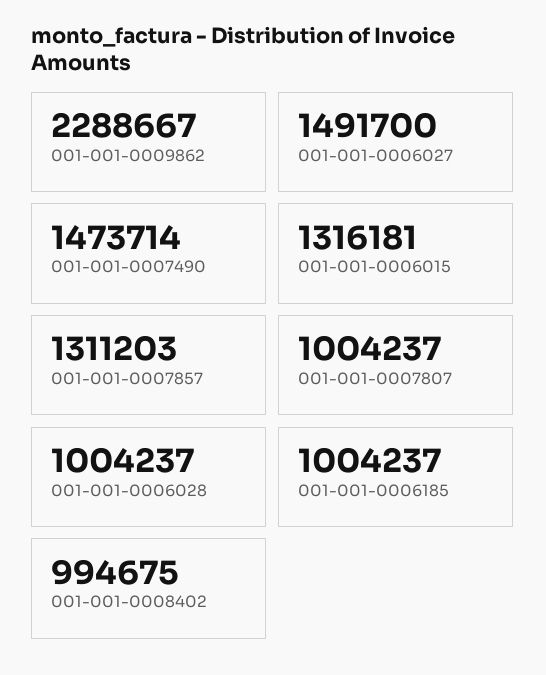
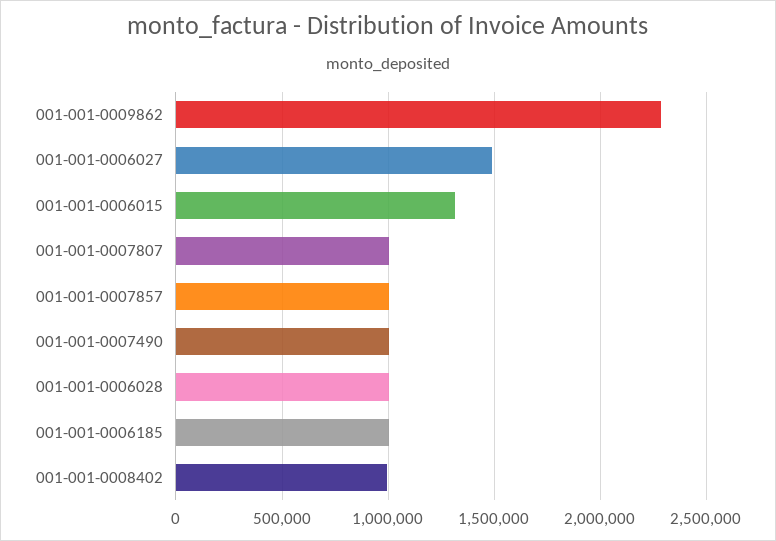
  {
    "001-001-0009862": 2288667,
    "001-001-0006027": 1491700,
-   "001-001-0007490": 1473714,
+   "001-001-0007490": 1000000,
    "001-001-0006015": 1316181,
-   "001-001-0007857": 1311203,
+   "001-001-0007857": 1000000,
    "001-001-0007807": 1004237,
    "001-001-0006028": 1004237,
    "001-001-0006185": 1004237,
    "001-001-0008402": 994675
  }

